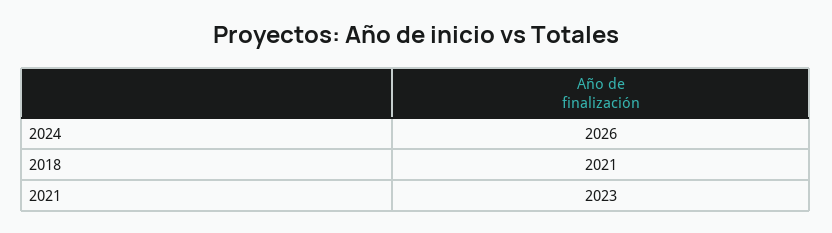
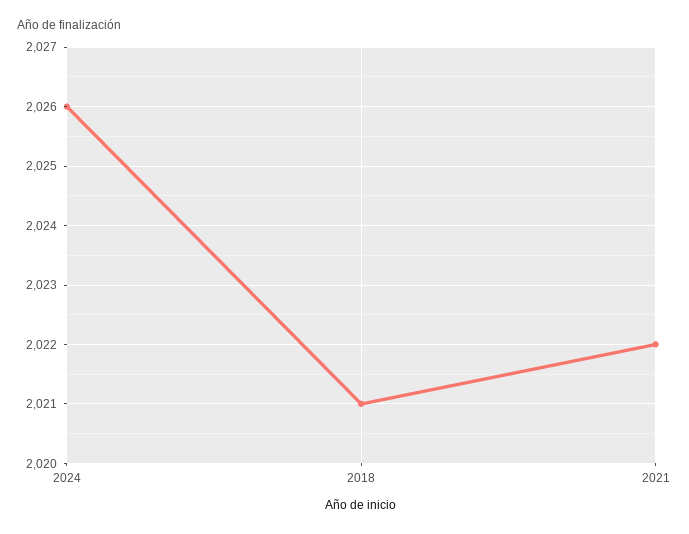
  {
    "2024": 2026,
    "2018": 2021,
-   "2021": 2023
+   "2021": 2022
  }

